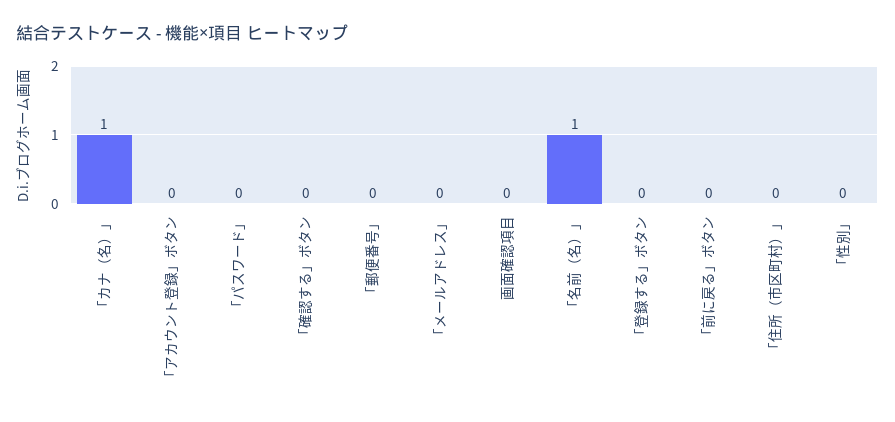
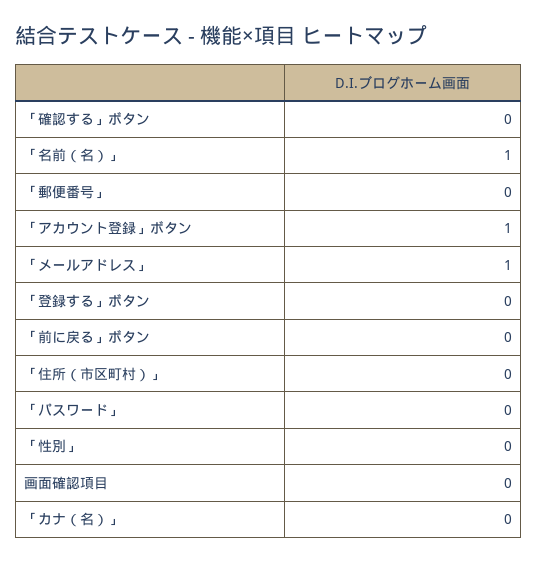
  {
-   "「カナ（名）」": 1,
+   "「カナ（名）」": 0,
-   "「アカウント登録」ボタン": 0,
+   "「アカウント登録」ボタン": 1,
    "「パスワード」": 0,
    "「確認する」ボタン": 0,
    "「郵便番号」": 0,
-   "「メールアドレス」": 0,
+   "「メールアドレス」": 1,
    "画面確認項目": 0,
    "「名前（名）」": 1,
    "「登録する」ボタン": 0,
    "「前に戻る」ボタン": 0,
    "「住所（市区町村）」": 0,
    "「性別」": 0
  }

